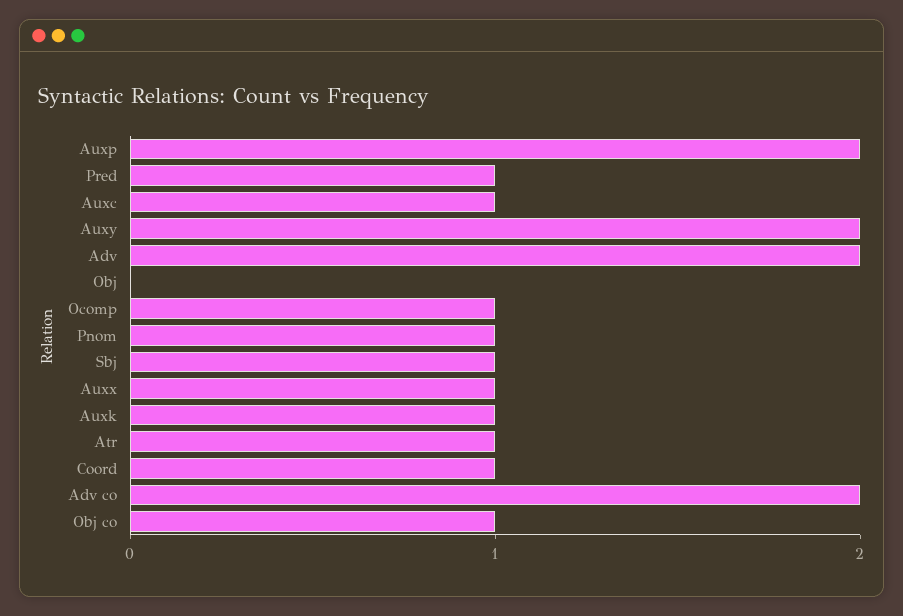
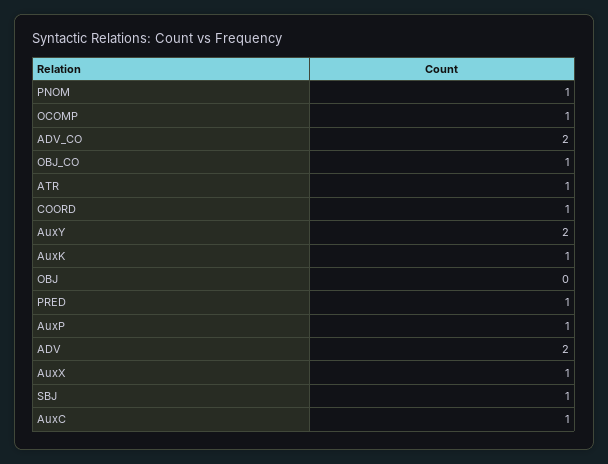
  {
-   "Auxp": 2,
+   "Auxp": 1,
    "Pred": 1,
    "Auxc": 1,
    "Auxy": 2,
    "Adv": 2,
    "Obj": 0,
    "Ocomp": 1,
    "Pnom": 1,
    "Sbj": 1,
    "Auxx": 1,
    "Auxk": 1,
    "Atr": 1,
    "Coord": 1,
    "Adv co": 2,
    "Obj co": 1
  }

